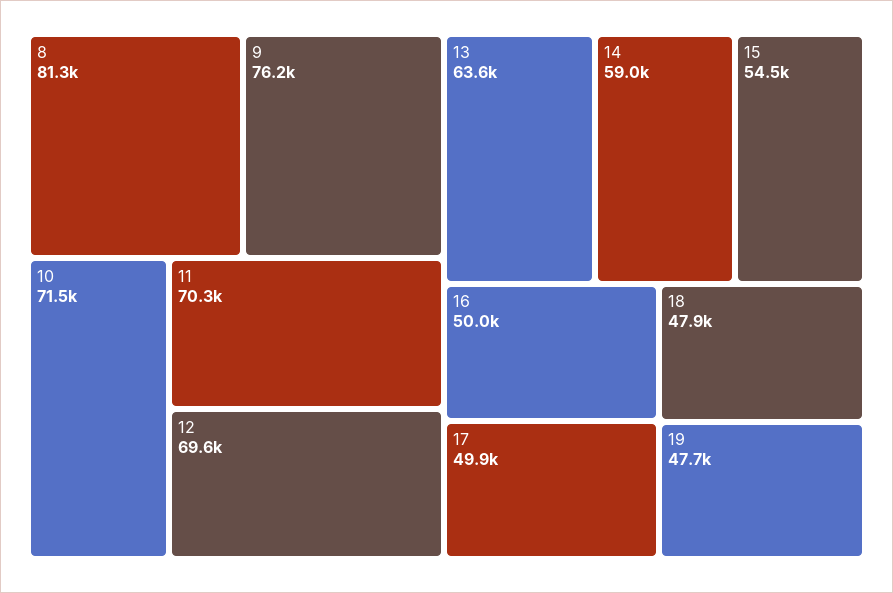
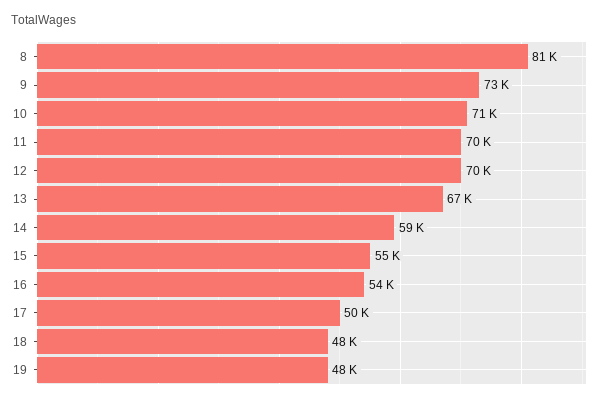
  {
    "8": 81300,
-   "9": 76200,
+   "9": 73000,
    "10": 71500,
    "11": 70300,
    "12": 69600,
-   "13": 63600,
+   "13": 67000,
    "14": 59000,
    "15": 54500,
-   "16": 50000,
+   "16": 54000,
    "17": 49900,
    "18": 47900,
    "19": 47700
  }

